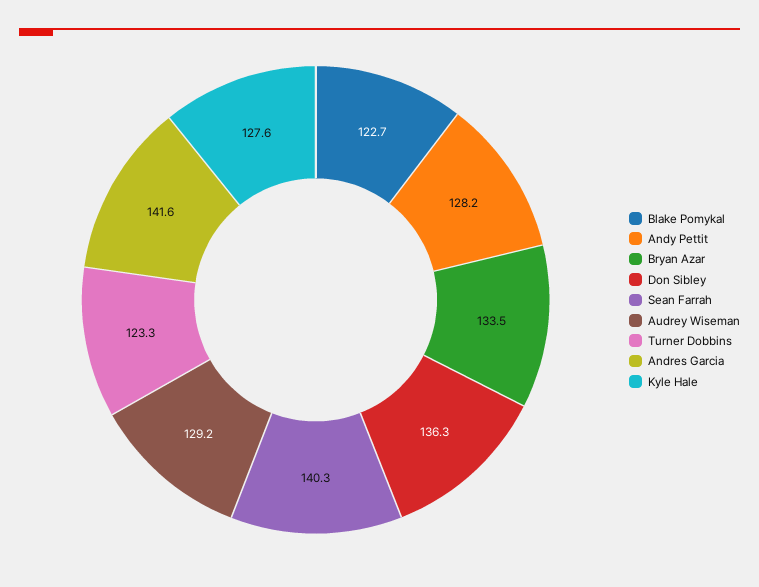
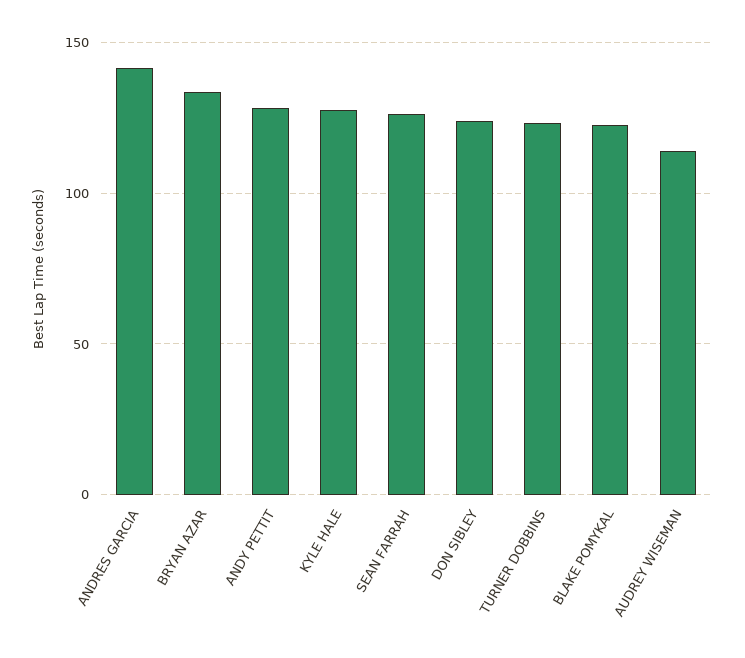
  {
    "Blake Pomykal": 122.7,
    "Andy Pettit": 128.2,
    "Bryan Azar": 133.5,
-   "Don Sibley": 136.3,
+   "Don Sibley": 125,
-   "Sean Farrah": 140.3,
+   "Sean Farrah": 125,
-   "Audrey Wiseman": 129.2,
+   "Audrey Wiseman": 115,
    "Turner Dobbins": 123.3,
    "Andres Garcia": 141.6,
    "Kyle Hale": 127.6
  }

